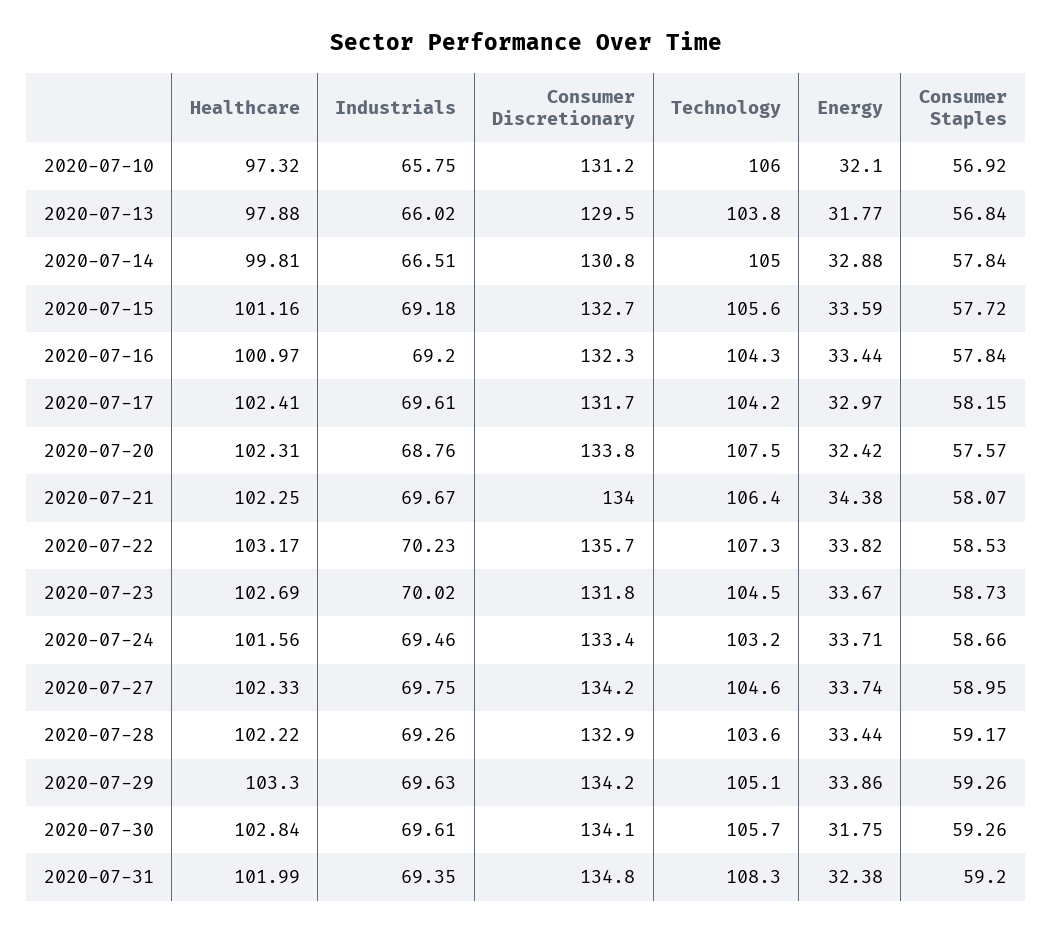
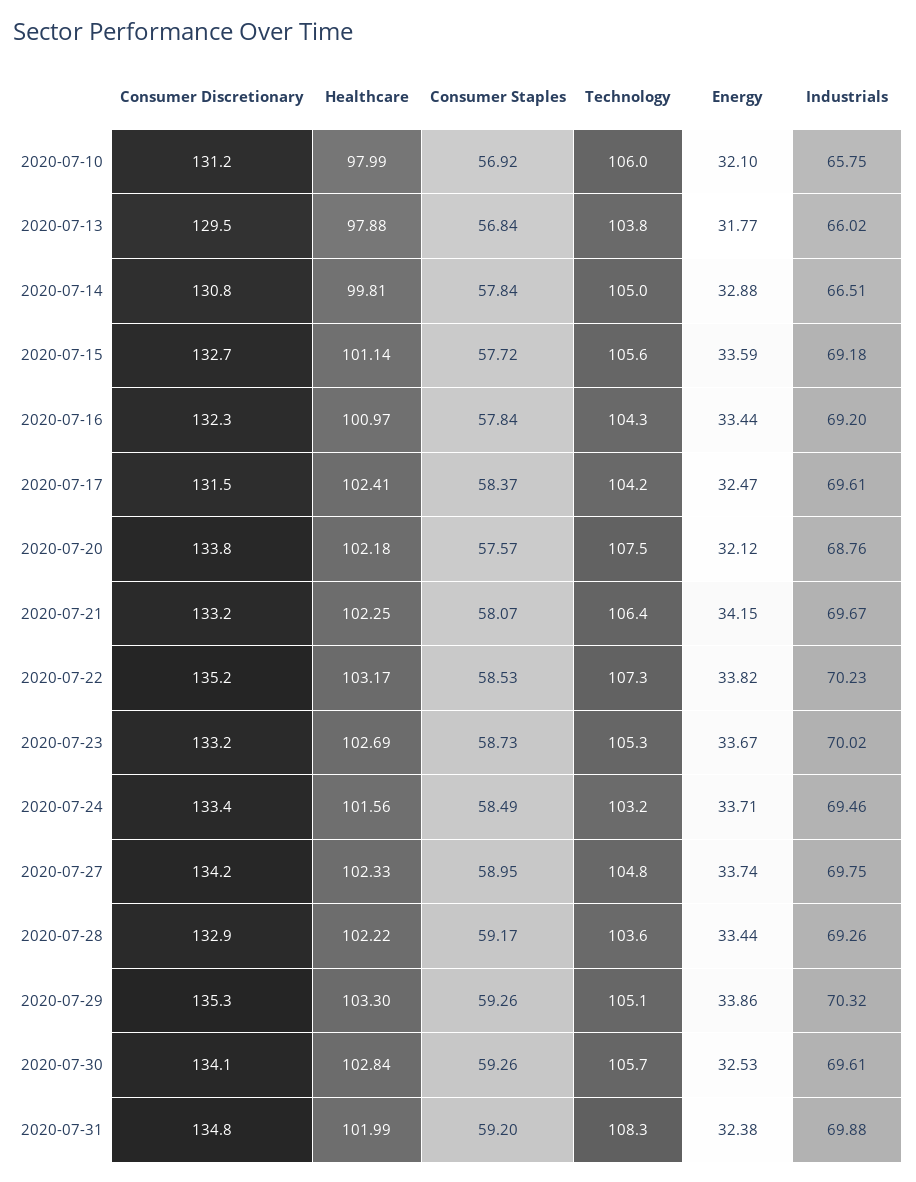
  {
    "Healthcare": {
-     "2020-07-10": 97.32,
+     "2020-07-10": 97.99,
      "2020-07-13": 97.88,
      "2020-07-14": 99.81,
-     "2020-07-15": 101.16,
+     "2020-07-15": 101.14,
      "2020-07-16": 100.97,
      "2020-07-17": 102.41,
-     "2020-07-20": 102.31,
+     "2020-07-20": 102.18,
      "2020-07-21": 102.25,
      "2020-07-22": 103.17,
      "2020-07-23": 102.69,
      "2020-07-24": 101.56,
      "2020-07-27": 102.33,
      "2020-07-28": 102.22,
      "2020-07-29": 103.3,
      "2020-07-30": 102.84,
      "2020-07-31": 101.99
    },
    "Industrials": {
      "2020-07-10": 65.75,
      "2020-07-13": 66.02,
      "2020-07-14": 66.51,
      "2020-07-15": 69.18,
      "2020-07-16": 69.2,
      "2020-07-17": 69.61,
      "2020-07-20": 68.76,
      "2020-07-21": 69.67,
      "2020-07-22": 70.23,
      "2020-07-23": 70.02,
      "2020-07-24": 69.46,
      "2020-07-27": 69.75,
      "2020-07-28": 69.26,
-     "2020-07-29": 69.63,
+     "2020-07-29": 70.32,
      "2020-07-30": 69.61,
-     "2020-07-31": 69.35
+     "2020-07-31": 69.88
    },
    "Consumer Discretionary": {
      "2020-07-10": 131.2,
      "2020-07-13": 129.5,
      "2020-07-14": 130.8,
      "2020-07-15": 132.7,
      "2020-07-16": 132.3,
-     "2020-07-17": 131.7,
+     "2020-07-17": 131.5,
      "2020-07-20": 133.8,
-     "2020-07-21": 134,
+     "2020-07-21": 133.2,
-     "2020-07-22": 135.7,
+     "2020-07-22": 135.2,
-     "2020-07-23": 131.8,
+     "2020-07-23": 133.2,
      "2020-07-24": 133.4,
      "2020-07-27": 134.2,
      "2020-07-28": 132.9,
-     "2020-07-29": 134.2,
+     "2020-07-29": 135.3,
      "2020-07-30": 134.1,
      "2020-07-31": 134.8
    },
    "Technology": {
      "2020-07-10": 106,
      "2020-07-13": 103.8,
      "2020-07-14": 105,
      "2020-07-15": 105.6,
      "2020-07-16": 104.3,
      "2020-07-17": 104.2,
      "2020-07-20": 107.5,
      "2020-07-21": 106.4,
      "2020-07-22": 107.3,
-     "2020-07-23": 104.5,
+     "2020-07-23": 105.3,
      "2020-07-24": 103.2,
-     "2020-07-27": 104.6,
+     "2020-07-27": 104.8,
      "2020-07-28": 103.6,
      "2020-07-29": 105.1,
      "2020-07-30": 105.7,
      "2020-07-31": 108.3
    },
    "Energy": {
      "2020-07-10": 32.1,
      "2020-07-13": 31.77,
      "2020-07-14": 32.88,
      "2020-07-15": 33.59,
      "2020-07-16": 33.44,
-     "2020-07-17": 32.97,
+     "2020-07-17": 32.47,
-     "2020-07-20": 32.42,
+     "2020-07-20": 32.12,
-     "2020-07-21": 34.38,
+     "2020-07-21": 34.15,
      "2020-07-22": 33.82,
      "2020-07-23": 33.67,
      "2020-07-24": 33.71,
      "2020-07-27": 33.74,
      "2020-07-28": 33.44,
      "2020-07-29": 33.86,
-     "2020-07-30": 31.75,
+     "2020-07-30": 32.53,
      "2020-07-31": 32.38
    },
    "Consumer Staples": {
      "2020-07-10": 56.92,
      "2020-07-13": 56.84,
      "2020-07-14": 57.84,
      "2020-07-15": 57.72,
      "2020-07-16": 57.84,
-     "2020-07-17": 58.15,
+     "2020-07-17": 58.37,
      "2020-07-20": 57.57,
      "2020-07-21": 58.07,
      "2020-07-22": 58.53,
      "2020-07-23": 58.73,
-     "2020-07-24": 58.66,
+     "2020-07-24": 58.49,
      "2020-07-27": 58.95,
      "2020-07-28": 59.17,
      "2020-07-29": 59.26,
      "2020-07-30": 59.26,
      "2020-07-31": 59.2
    }
  }

